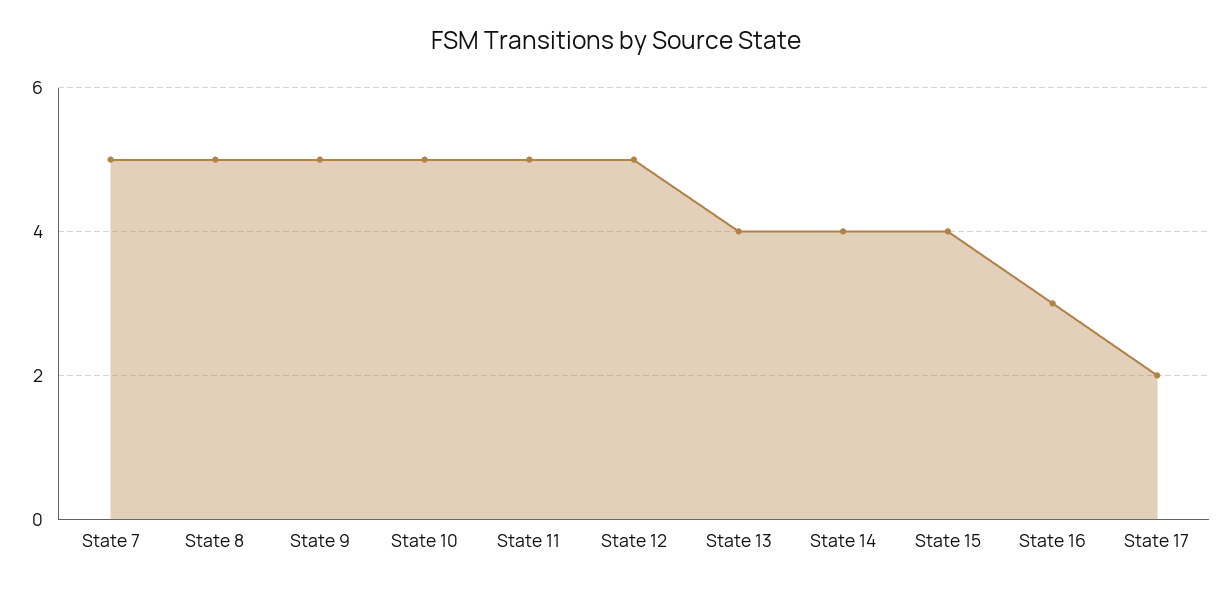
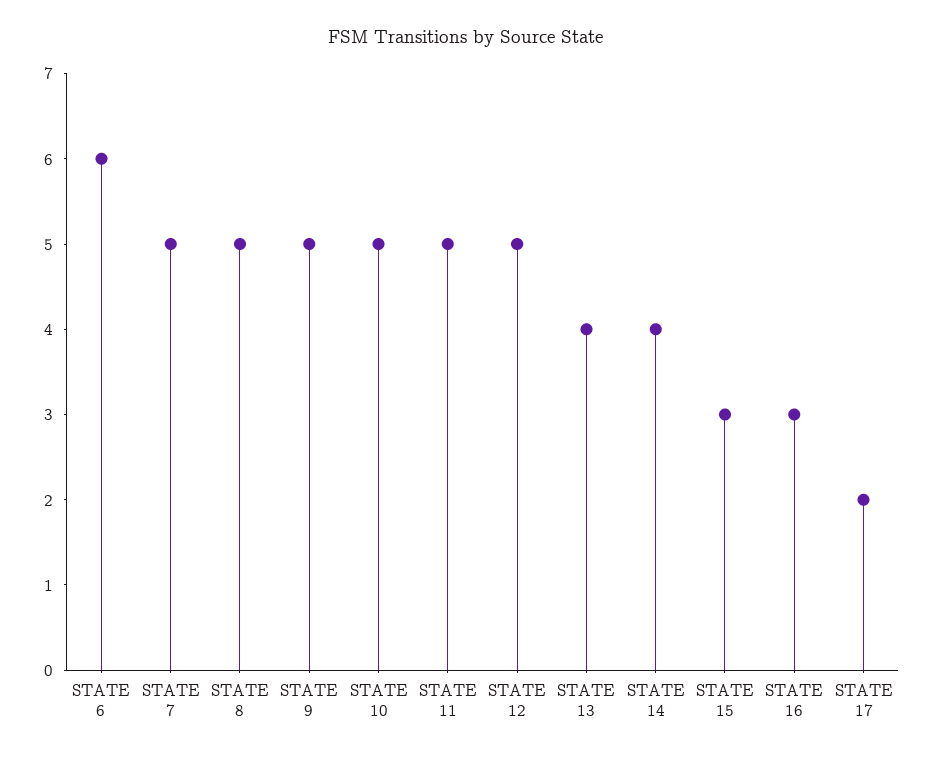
  {
    "State 7": 5,
    "State 8": 5,
    "State 9": 5,
    "State 10": 5,
    "State 11": 5,
    "State 12": 5,
    "State 13": 4,
    "State 14": 4,
-   "State 15": 4,
+   "State 15": 3,
    "State 16": 3,
-   "State 17": 2
+   "State 17": 2,
+   "STATE 6": 6
  }

